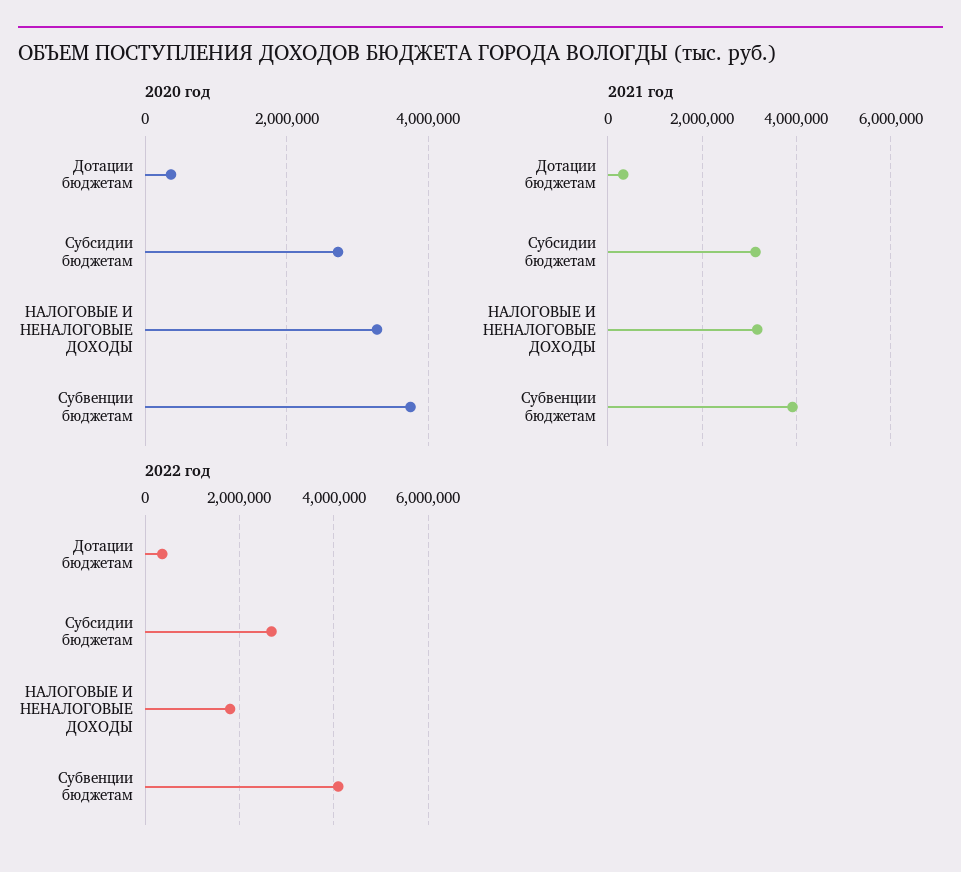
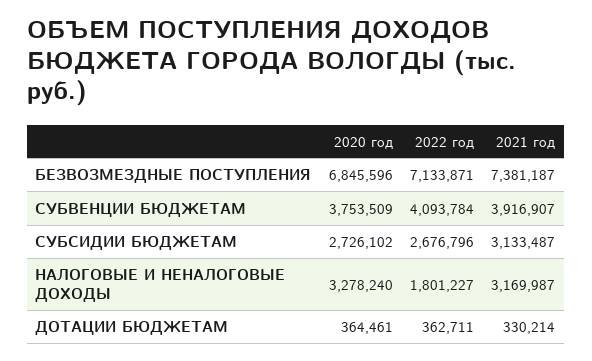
  {
    "2020 год": {
      "Дотации бюджетам": 364461,
      "Субсидии бюджетам": 2726102,
      "НАЛОГОВЫЕ И НЕНАЛОГОВЫЕ ДОХОДЫ": 3278240,
-     "Субвенции бюджетам": 3753509
+     "Субвенции бюджетам": 3753509,
+     "БЕЗВОЗМЕЗДНЫЕ ПОСТУПЛЕНИЯ": 6845596
    },
    "2021 год": {
      "Дотации бюджетам": 330214,
      "Субсидии бюджетам": 3133487,
      "НАЛОГОВЫЕ И НЕНАЛОГОВЫЕ ДОХОДЫ": 3169987,
-     "Субвенции бюджетам": 3916907
+     "Субвенции бюджетам": 3916907,
+     "БЕЗВОЗМЕЗДНЫЕ ПОСТУПЛЕНИЯ": 7381187
    },
    "2022 год": {
      "Дотации бюджетам": 362711,
      "Субсидии бюджетам": 2676796,
      "НАЛОГОВЫЕ И НЕНАЛОГОВЫЕ ДОХОДЫ": 1801227,
-     "Субвенции бюджетам": 4093784
+     "Субвенции бюджетам": 4093784,
+     "БЕЗВОЗМЕЗДНЫЕ ПОСТУПЛЕНИЯ": 7133871
    }
  }

